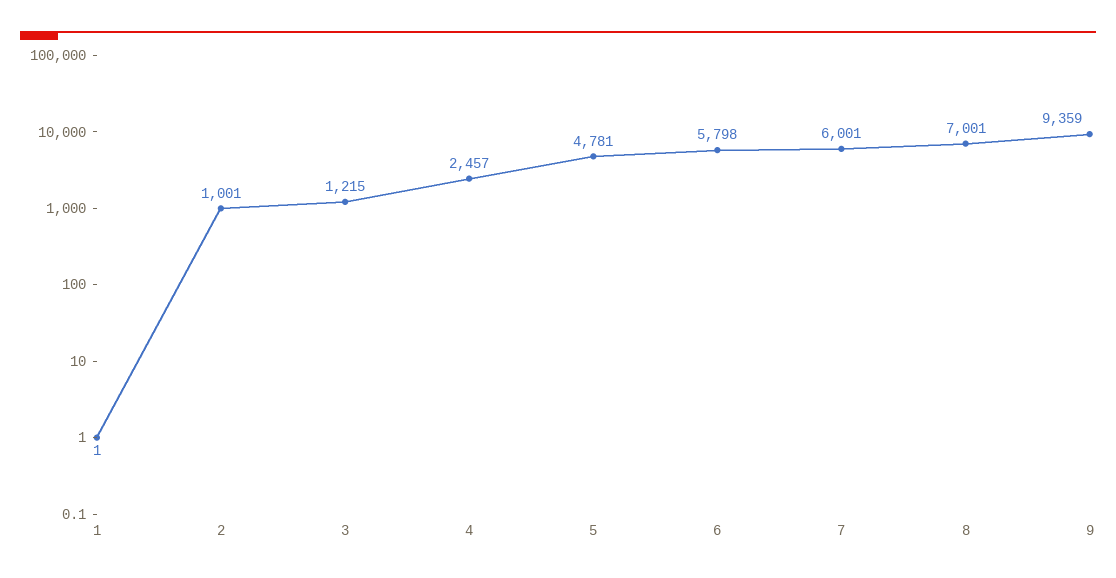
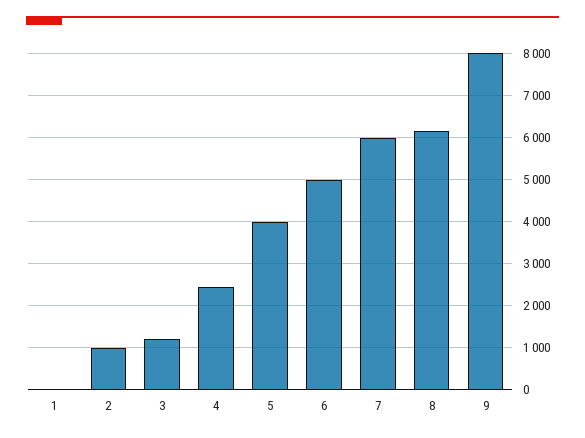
  {
    "1": 1,
    "2": 1001,
    "3": 1215,
    "4": 2457,
-   "5": 4781,
+   "5": 4000,
-   "6": 5798,
+   "6": 5000,
    "7": 6001,
-   "8": 7001,
+   "8": 6200,
-   "9": 9359
+   "9": 8000
  }

